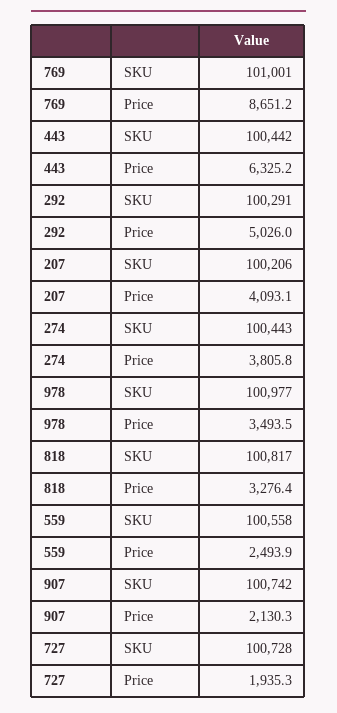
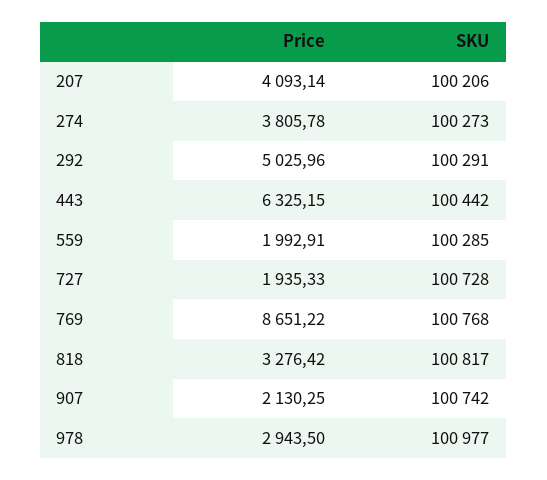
  {
    "769": {
-     "SKU": 101001,
+     "SKU": 100768,
      "Price": 8651.22
    },
    "443": {
      "SKU": 100442,
      "Price": 6325.15
    },
    "292": {
      "SKU": 100291,
      "Price": 5025.96
    },
    "207": {
      "SKU": 100206,
      "Price": 4093.14
    },
    "274": {
-     "SKU": 100443,
+     "SKU": 100273,
      "Price": 3805.78
    },
    "978": {
      "SKU": 100977,
-     "Price": 3493.5
+     "Price": 2943.5
    },
    "818": {
      "SKU": 100817,
      "Price": 3276.42
    },
    "559": {
-     "SKU": 100558,
+     "SKU": 100285,
-     "Price": 2493.9
+     "Price": 1992.91
    },
    "907": {
      "SKU": 100742,
      "Price": 2130.25
    },
    "727": {
      "SKU": 100728,
      "Price": 1935.33
    }
  }

